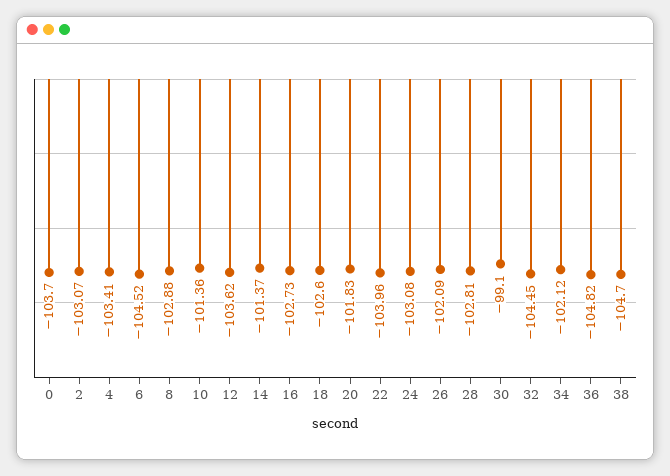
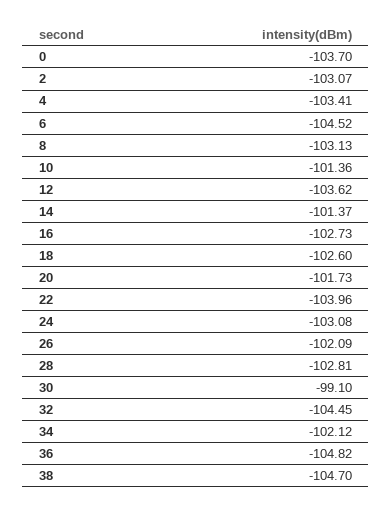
  {
    "0": -103.7,
    "2": -103.07,
    "4": -103.41,
    "6": -104.52,
-   "8": -102.88,
+   "8": -103.13,
    "10": -101.36,
    "12": -103.62,
    "14": -101.37,
    "16": -102.73,
    "18": -102.6,
-   "20": -101.83,
+   "20": -101.73,
    "22": -103.96,
    "24": -103.08,
    "26": -102.09,
    "28": -102.81,
    "30": -99.1,
    "32": -104.45,
    "34": -102.12,
    "36": -104.82,
    "38": -104.7
  }

